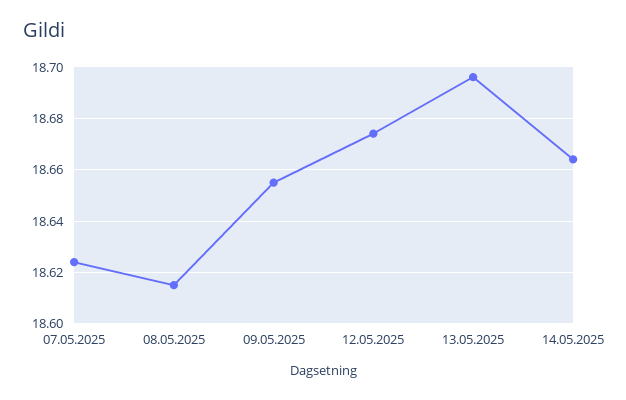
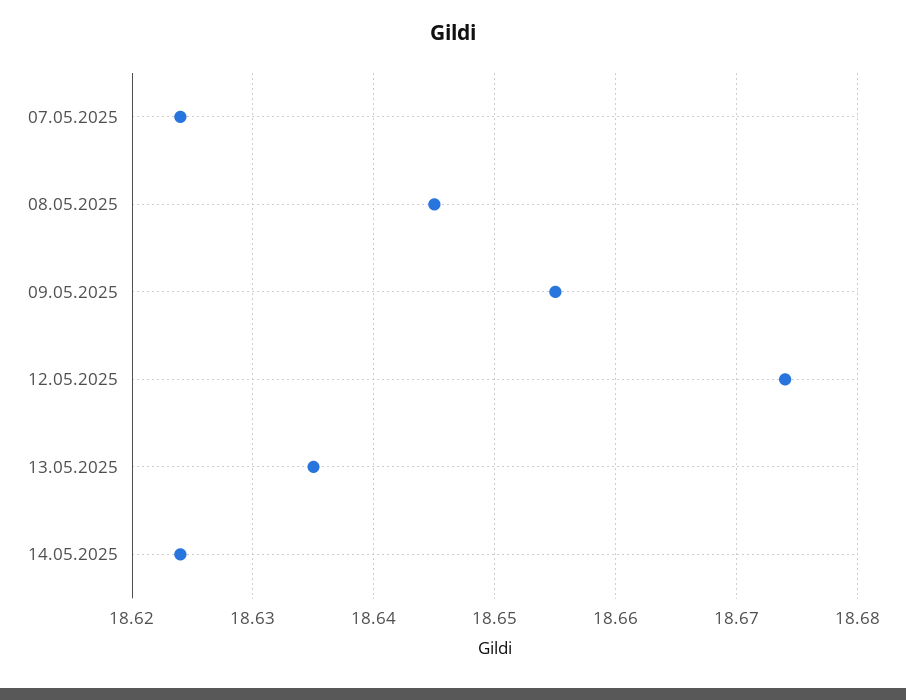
  {
    "07.05.2025": 18.624,
-   "08.05.2025": 18.615,
+   "08.05.2025": 18.645,
    "09.05.2025": 18.655,
    "12.05.2025": 18.674,
-   "13.05.2025": 18.695,
+   "13.05.2025": 18.635,
-   "14.05.2025": 18.665
+   "14.05.2025": 18.624
  }

